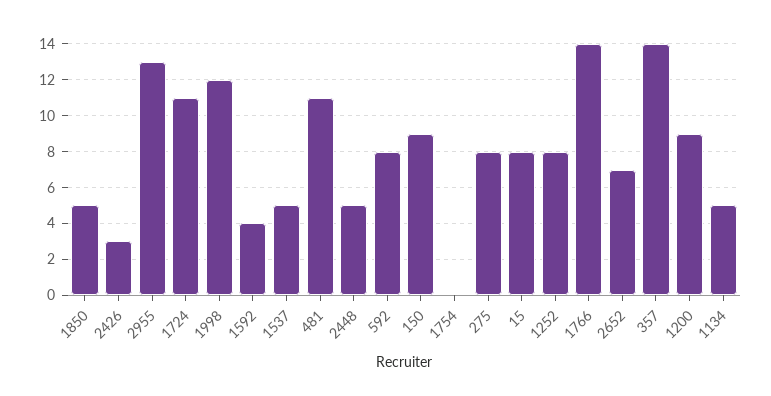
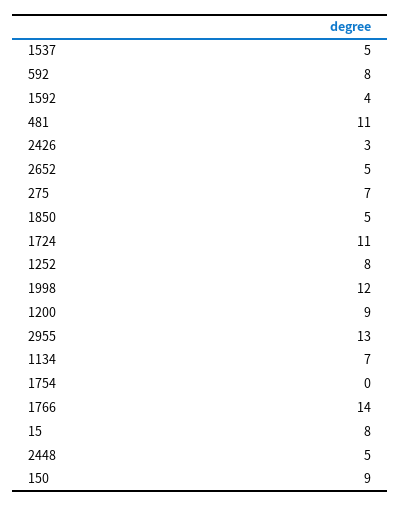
  {
    "1850": 5,
    "2426": 3,
    "2955": 13,
    "1724": 11,
    "1998": 12,
    "1592": 4,
    "1537": 5,
    "481": 11,
    "2448": 5,
    "592": 8,
    "150": 9,
    "1754": 0,
-   "275": 8,
+   "275": 7,
    "15": 8,
    "1252": 8,
    "1766": 14,
-   "2652": 7,
+   "2652": 5,
-   "357": 14,
    "1200": 9,
-   "1134": 5
+   "1134": 7
  }

